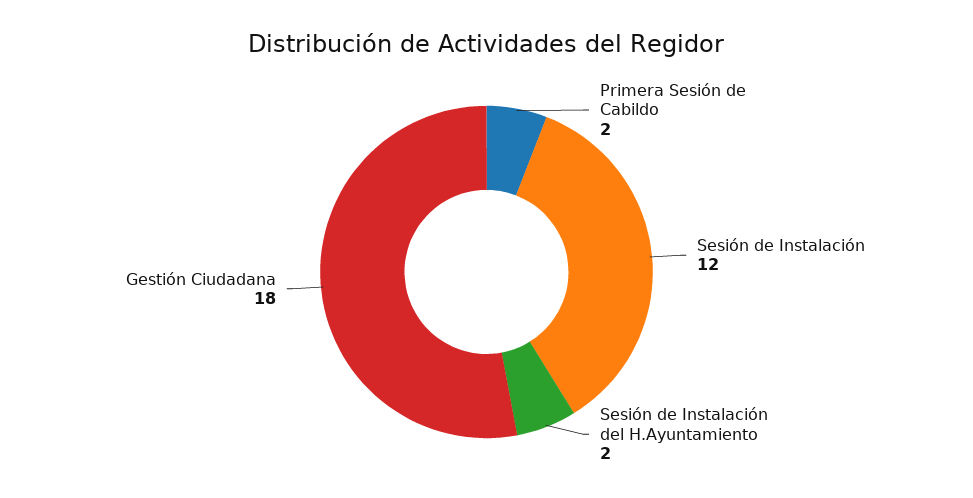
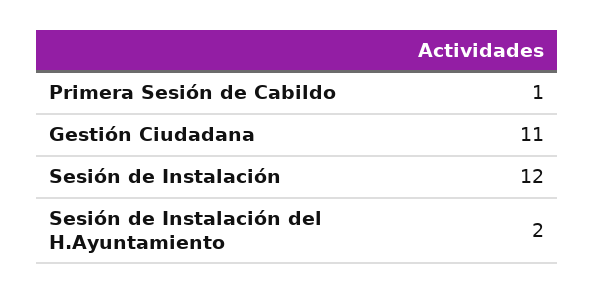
  {
-   "Primera Sesión de Cabildo": 2,
+   "Primera Sesión de Cabildo": 1,
    "Sesión de Instalación": 12,
    "Sesión de Instalación del H.Ayuntamiento": 2,
-   "Gestión Ciudadana": 18
+   "Gestión Ciudadana": 11
  }

